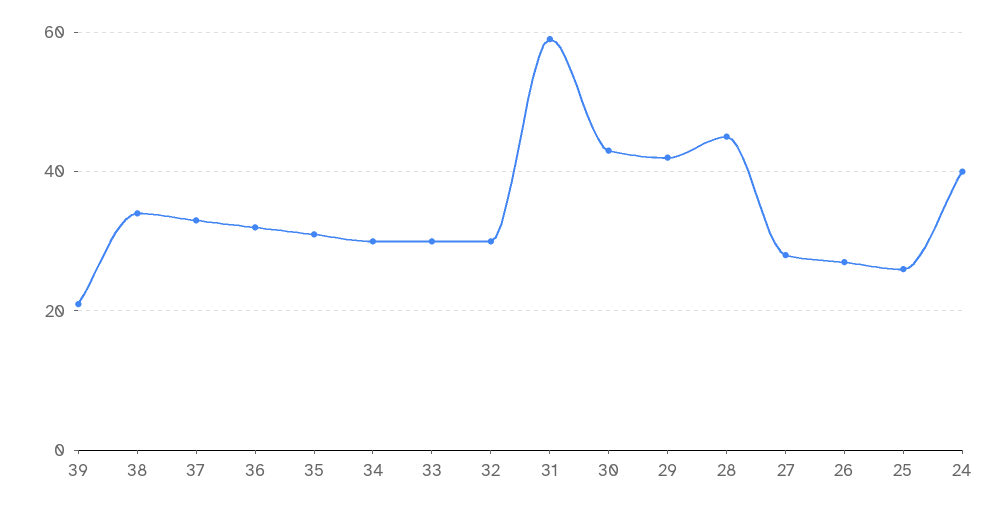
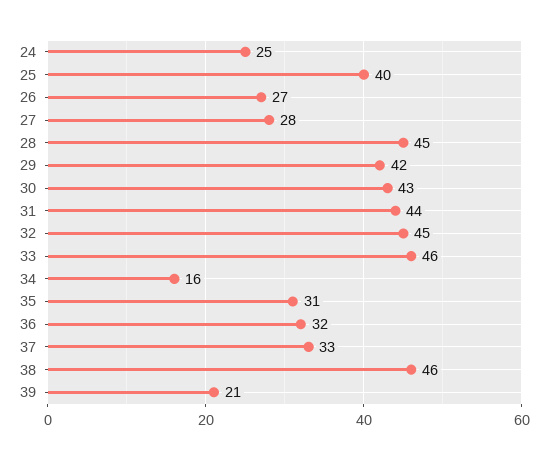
  {
    "39": 21,
-   "38": 35,
+   "38": 46,
    "37": 33,
    "36": 32,
    "35": 31,
-   "34": 30,
+   "34": 16,
-   "33": 30,
+   "33": 46,
-   "32": 30,
+   "32": 45,
-   "31": 60,
+   "31": 44,
    "30": 43,
    "29": 42,
    "28": 45,
    "27": 28,
    "26": 27,
-   "25": 25,
+   "25": 40,
-   "24": 40
+   "24": 25
  }

